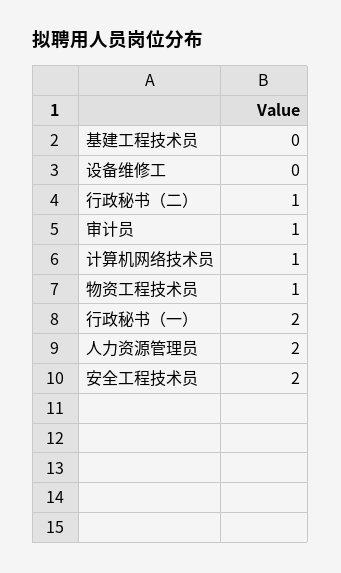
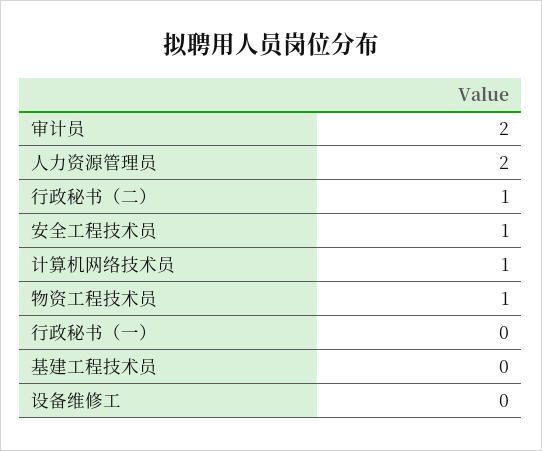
  {
    "基建工程技术员": 0,
    "设备维修工": 0,
    "行政秘书（二）": 1,
-   "审计员": 1,
+   "审计员": 2,
    "计算机网络技术员": 1,
    "物资工程技术员": 1,
-   "行政秘书（一）": 2,
+   "行政秘书（一）": 0,
    "人力资源管理员": 2,
-   "安全工程技术员": 2
+   "安全工程技术员": 1
  }

